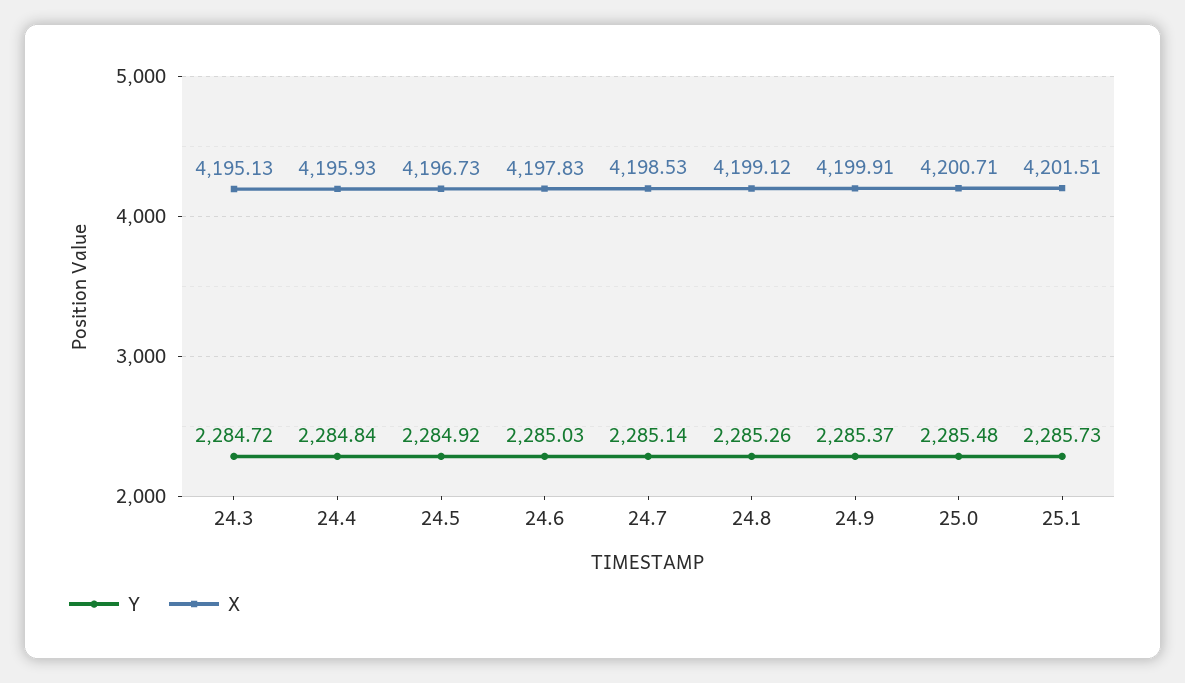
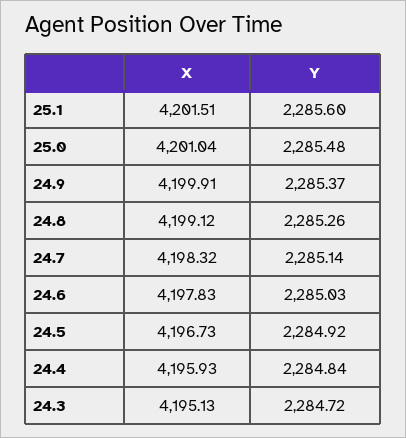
  {
    "Y": {
      "24.3": 2284.72,
      "24.4": 2284.84,
      "24.5": 2284.92,
      "24.6": 2285.03,
      "24.7": 2285.14,
      "24.8": 2285.26,
      "24.9": 2285.37,
      "25.0": 2285.48,
-     "25.1": 2285.73
+     "25.1": 2285.6
    },
    "X": {
      "24.3": 4195.13,
      "24.4": 4195.93,
      "24.5": 4196.73,
      "24.6": 4197.83,
-     "24.7": 4198.53,
+     "24.7": 4198.32,
      "24.8": 4199.12,
      "24.9": 4199.91,
-     "25.0": 4200.71,
+     "25.0": 4201.04,
      "25.1": 4201.51
    }
  }

